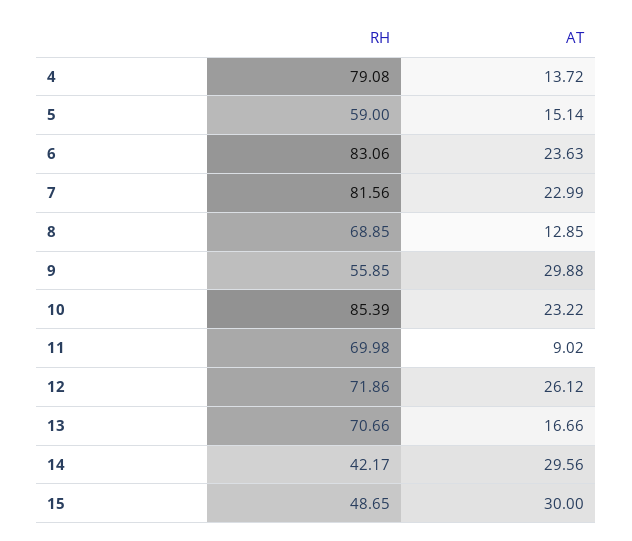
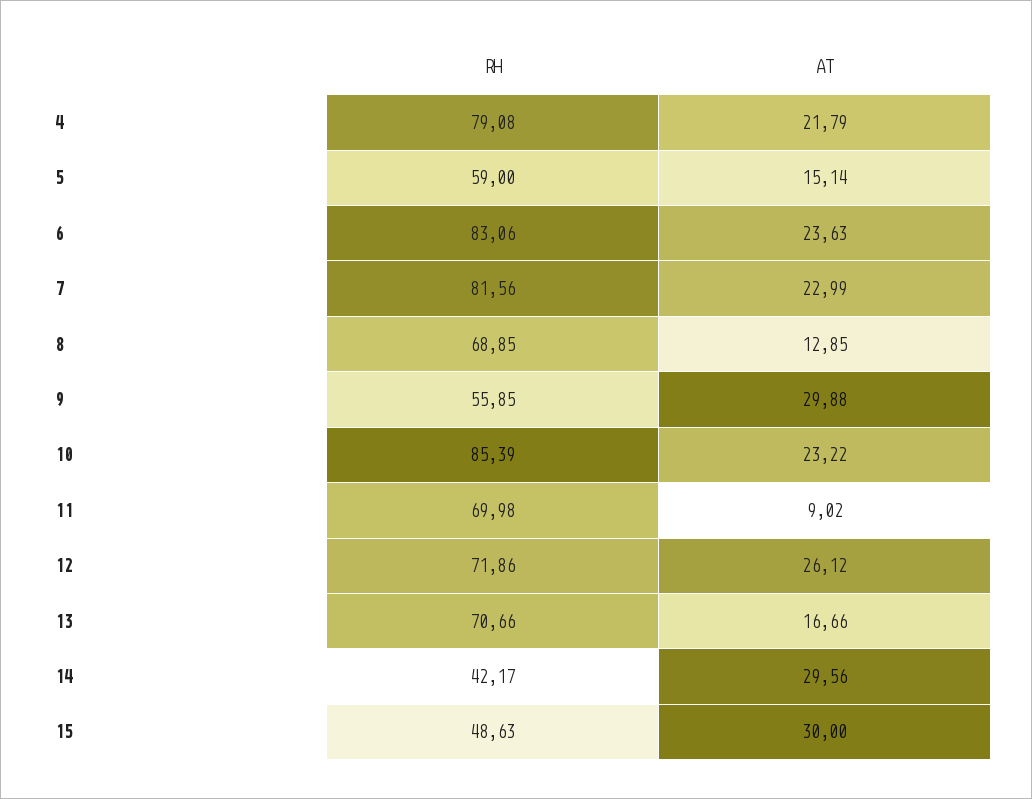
  {
    "RH": {
      "4": 79.08,
      "5": 59,
      "6": 83.06,
      "7": 81.56,
      "8": 68.85,
      "9": 55.85,
      "10": 85.39,
      "11": 69.98,
      "12": 71.86,
      "13": 70.66,
      "14": 42.17,
-     "15": 48.65
+     "15": 48.63
    },
    "AT": {
-     "4": 13.72,
+     "4": 21.79,
      "5": 15.14,
      "6": 23.63,
      "7": 22.99,
      "8": 12.85,
      "9": 29.88,
      "10": 23.22,
      "11": 9.02,
      "12": 26.12,
      "13": 16.66,
      "14": 29.56,
      "15": 30
    }
  }

